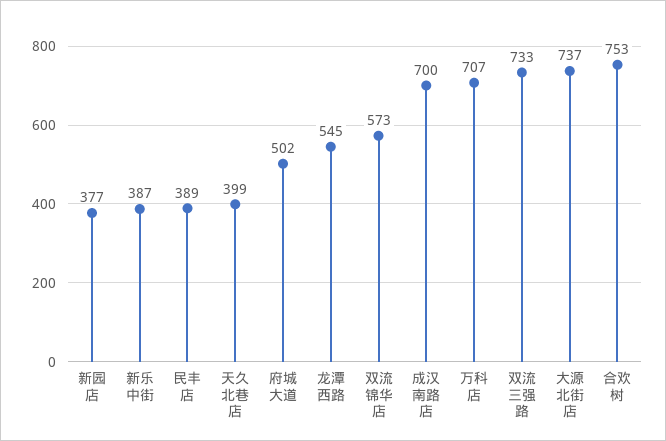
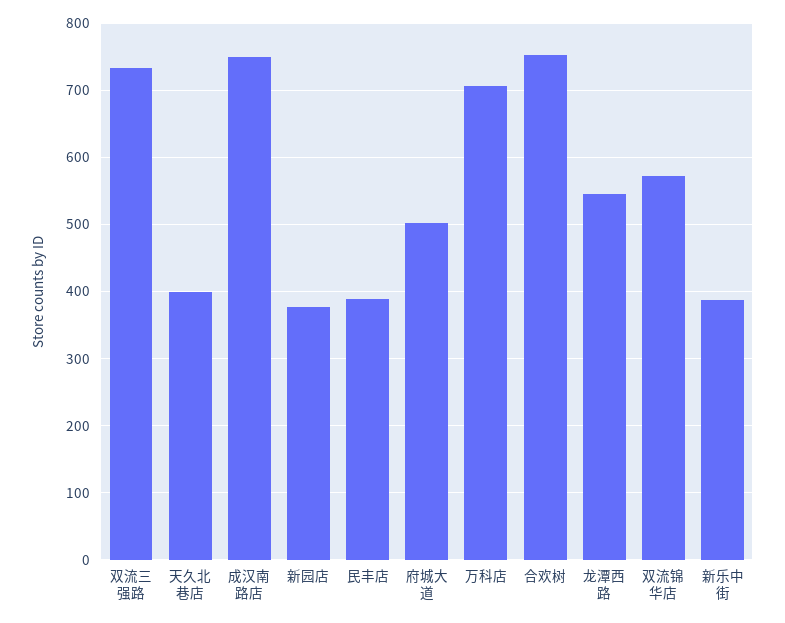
  {
    "新园店": 377,
    "新乐中街": 387,
    "民丰店": 389,
    "天久北巷店": 399,
    "府城大道": 502,
    "龙潭西路": 545,
    "双流锦华店": 573,
-   "成汉南路店": 700,
+   "成汉南路店": 750,
    "万科店": 707,
    "双流三强路": 733,
-   "大源北街店": 737,
    "合欢树": 753
  }

